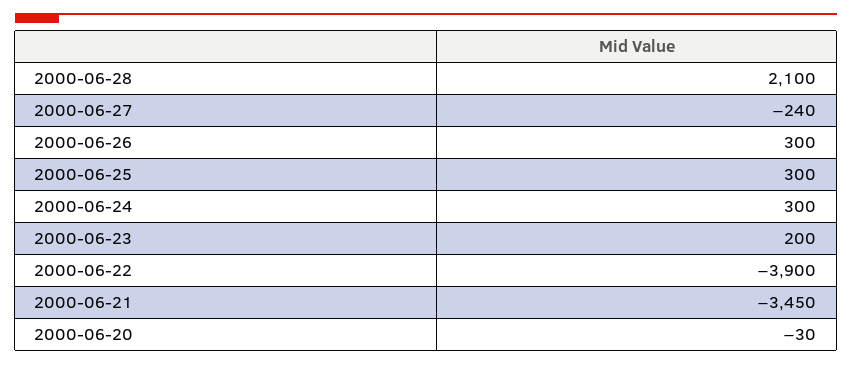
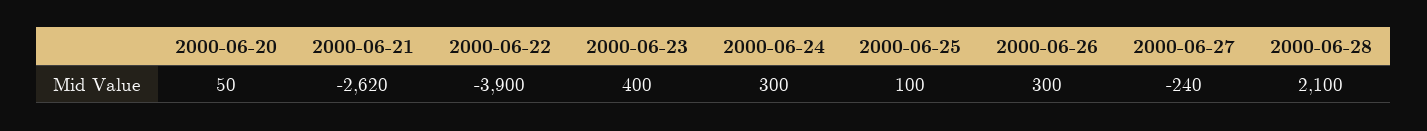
  {
    "2000-06-28": 2100,
    "2000-06-27": -240,
    "2000-06-26": 300,
-   "2000-06-25": 300,
+   "2000-06-25": 100,
    "2000-06-24": 300,
-   "2000-06-23": 200,
+   "2000-06-23": 400,
    "2000-06-22": -3900,
-   "2000-06-21": -3450,
+   "2000-06-21": -2620,
-   "2000-06-20": -30
+   "2000-06-20": 50
  }

